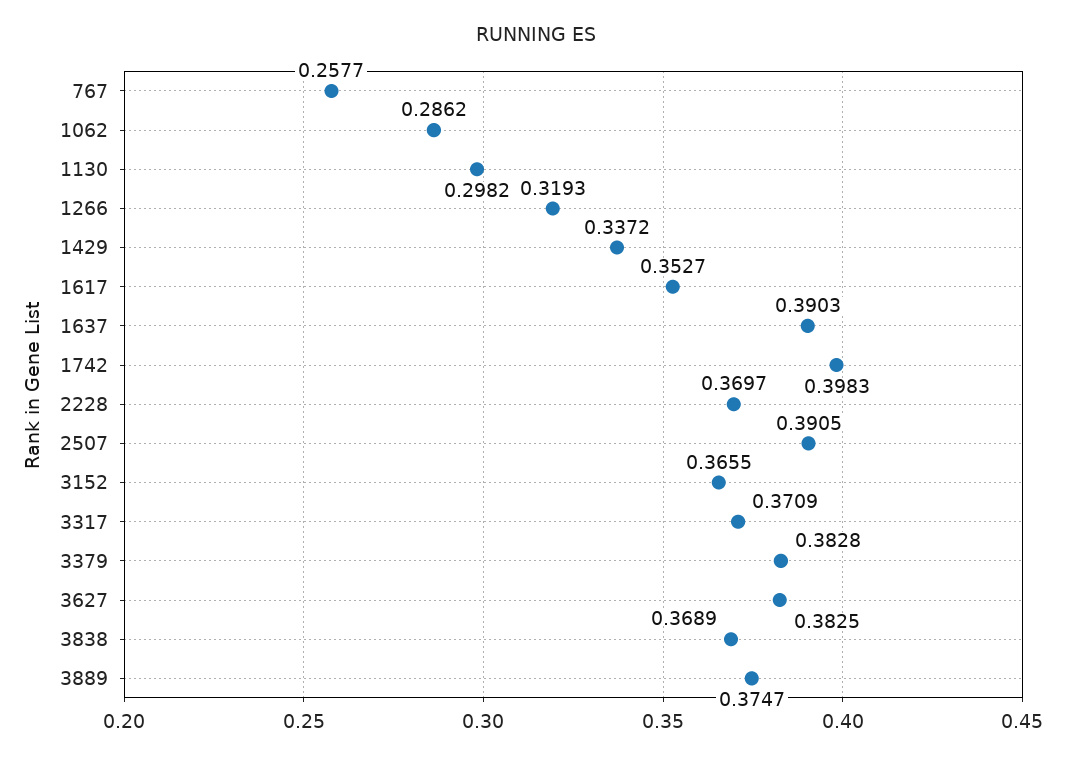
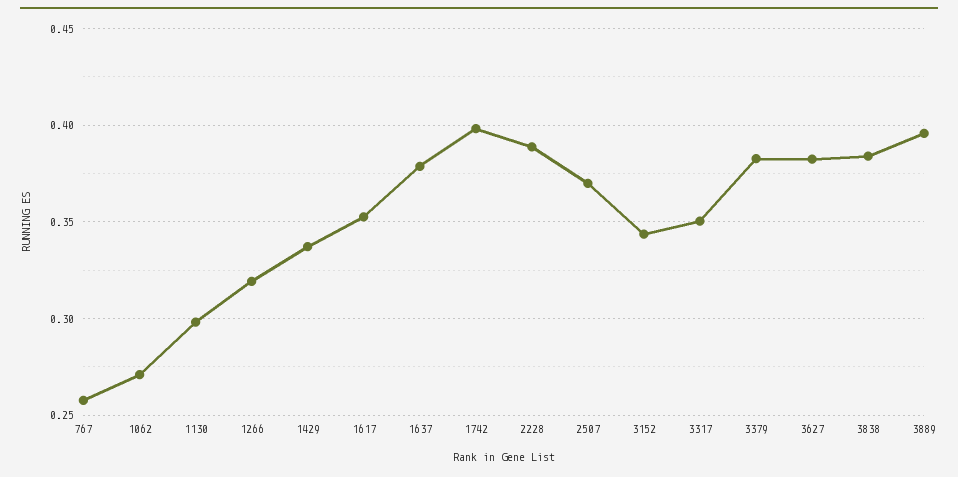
  {
    "767": 0.2577,
-   "1062": 0.2862,
+   "1062": 0.27,
    "1130": 0.2982,
    "1266": 0.3193,
    "1429": 0.3372,
    "1617": 0.3527,
-   "1637": 0.3903,
+   "1637": 0.38,
    "1742": 0.3983,
-   "2228": 0.3697,
+   "2228": 0.39,
-   "2507": 0.3905,
+   "2507": 0.37,
-   "3152": 0.3655,
+   "3152": 0.345,
-   "3317": 0.3709,
+   "3317": 0.35,
    "3379": 0.3828,
    "3627": 0.3825,
-   "3838": 0.3689,
+   "3838": 0.385,
-   "3889": 0.3747
+   "3889": 0.395
  }

